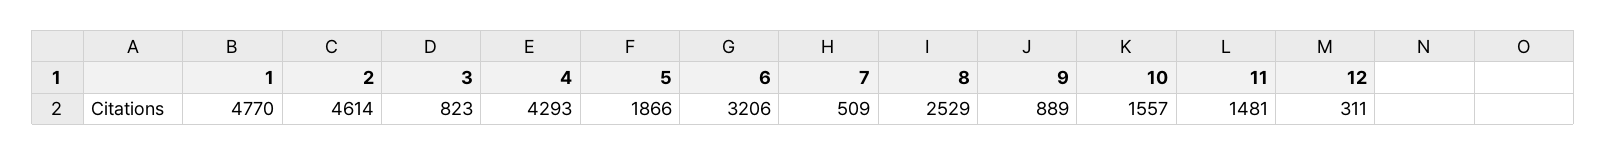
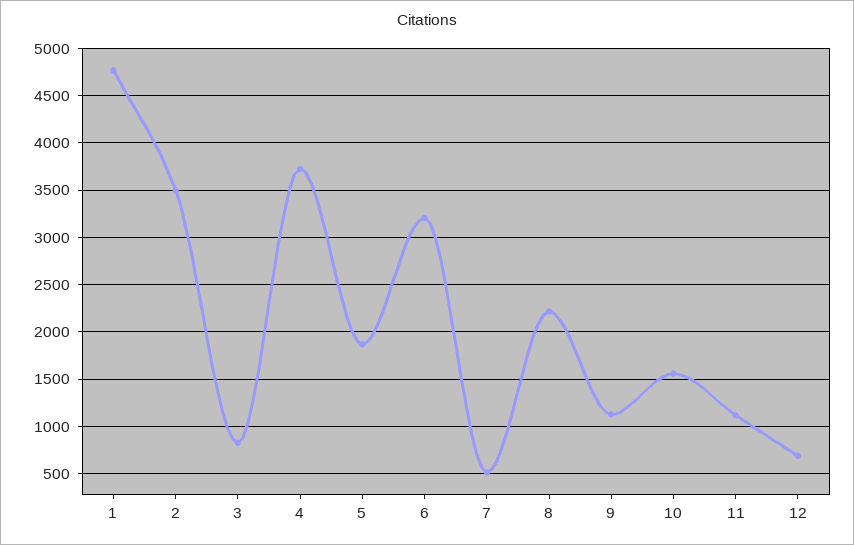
  {
    "1": 4770,
-   "2": 4614,
+   "2": 3500,
    "3": 823,
-   "4": 4293,
+   "4": 3700,
    "5": 1866,
    "6": 3206,
    "7": 509,
-   "8": 2529,
+   "8": 2200,
-   "9": 889,
+   "9": 1100,
    "10": 1557,
-   "11": 1481,
+   "11": 1100,
-   "12": 311
+   "12": 700
  }

